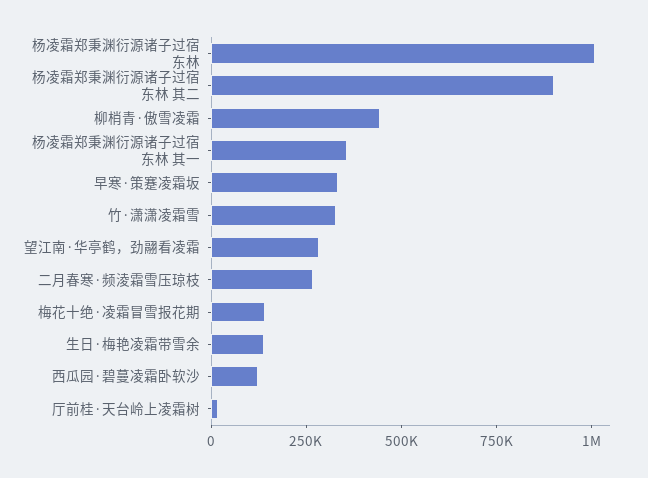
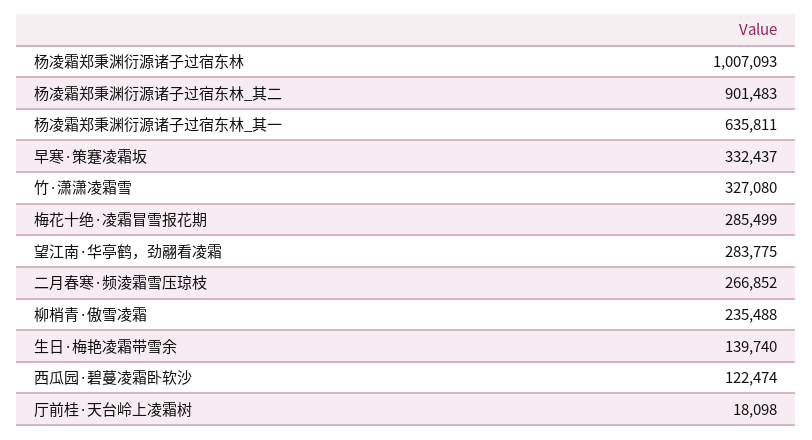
  {
    "杨凌霜郑秉渊衍源诸子过宿东林": 1007093,
    "杨凌霜郑秉渊衍源诸子过宿东林 其二": 901483,
-   "柳梢青·傲雪凌霜": 450000,
+   "柳梢青·傲雪凌霜": 235488,
-   "杨凌霜郑秉渊衍源诸子过宿东林 其一": 350000,
+   "杨凌霜郑秉渊衍源诸子过宿东林 其一": 635811,
    "早寒·策蹇凌霜坂": 332437,
    "竹·潇潇凌霜雪": 327080,
    "望江南·华亭鹤，劲翮看凌霜": 283775,
    "二月春寒·频淩霜雪压琼枝": 266852,
-   "梅花十绝·凌霜冒雪报花期": 150000,
+   "梅花十绝·凌霜冒雪报花期": 285499,
    "生日·梅艳凌霜带雪余": 139740,
    "西瓜园·碧蔓凌霜卧软沙": 122474,
    "厅前桂·天台岭上凌霜树": 18098
  }

